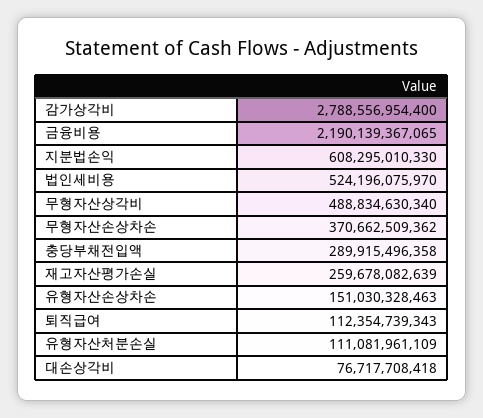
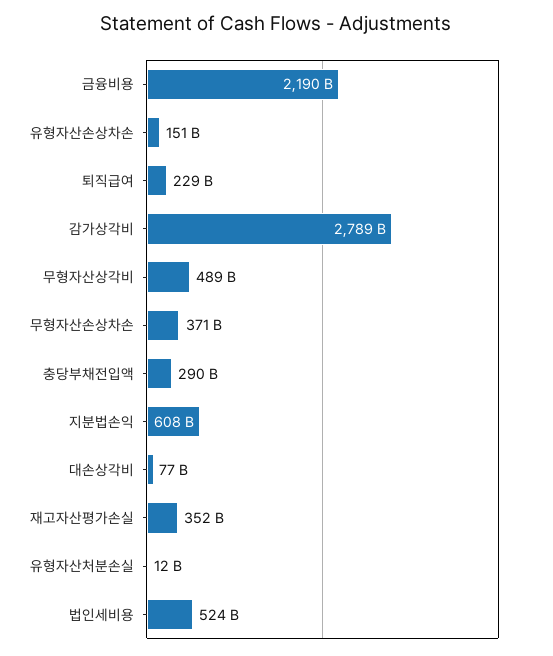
  {
    "감가상각비": 2788556954400,
    "금융비용": 2190139367065,
    "지분법손익": 608295010330,
    "법인세비용": 524196075970,
    "무형자산상각비": 488834630340,
    "무형자산손상차손": 370662509362,
    "충당부채전입액": 289915496358,
-   "재고자산평가손실": 259678082639,
+   "재고자산평가손실": 352000000000,
    "유형자산손상차손": 151030328463,
-   "퇴직급여": 112354739343,
+   "퇴직급여": 229000000000,
-   "유형자산처분손실": 111081961109,
+   "유형자산처분손실": 12000000000,
    "대손상각비": 76717708418
  }

